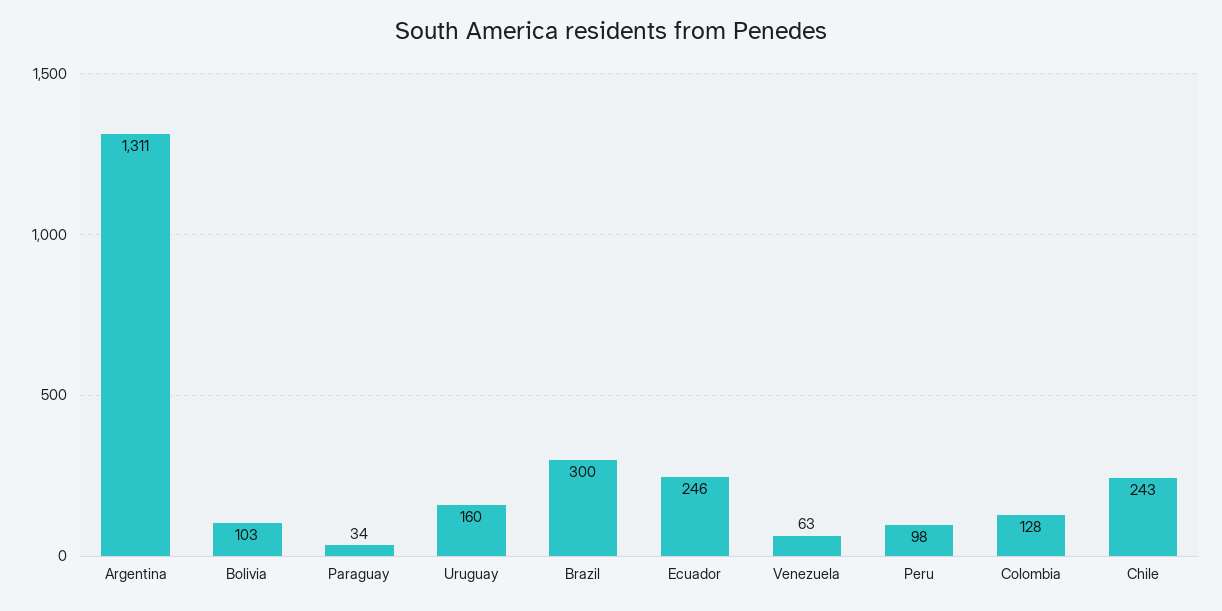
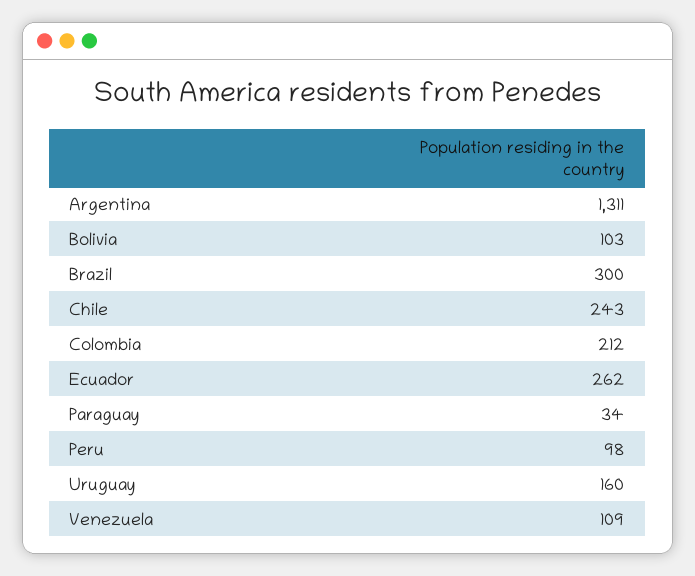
  {
    "Argentina": 1311,
    "Bolivia": 103,
    "Paraguay": 34,
    "Uruguay": 160,
    "Brazil": 300,
-   "Ecuador": 246,
+   "Ecuador": 262,
-   "Venezuela": 63,
+   "Venezuela": 109,
    "Peru": 98,
-   "Colombia": 128,
+   "Colombia": 212,
    "Chile": 243
  }

